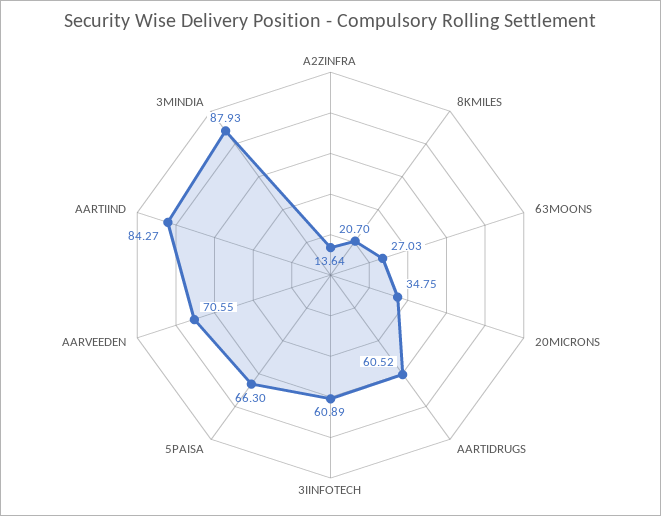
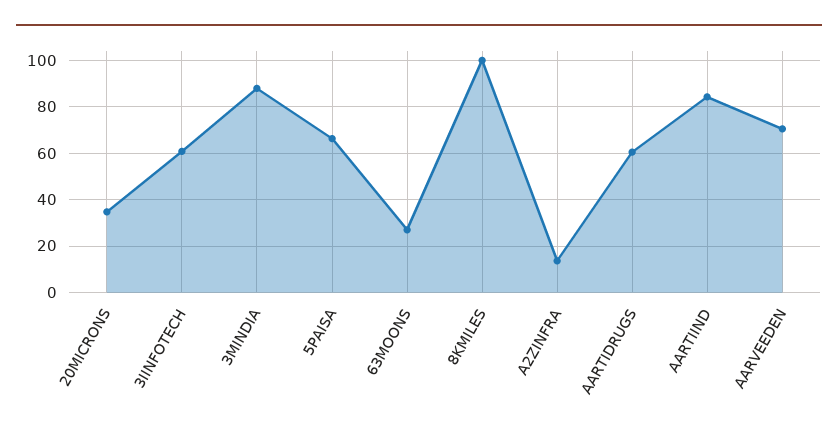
  {
    "A2ZINFRA": 13.64,
-   "8KMILES": 20.7,
+   "8KMILES": 100,
    "63MOONS": 27.03,
    "20MICRONS": 34.75,
    "AARTIDRUGS": 60.52,
    "3IINFOTECH": 60.89,
    "5PAISA": 66.3,
    "AARVEEDEN": 70.55,
    "AARTIIND": 84.27,
    "3MINDIA": 87.93
  }

